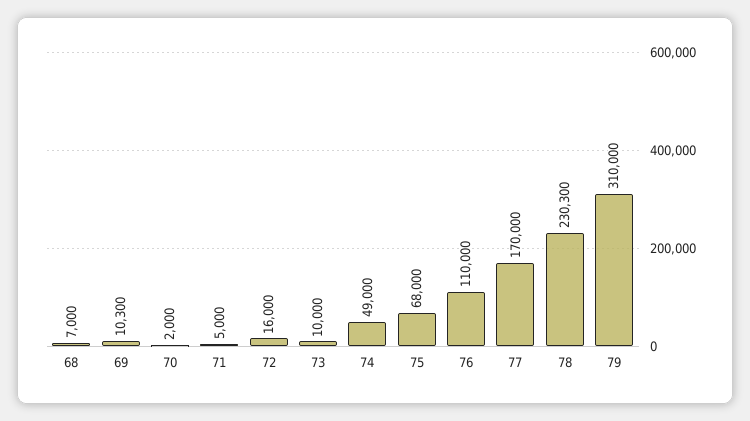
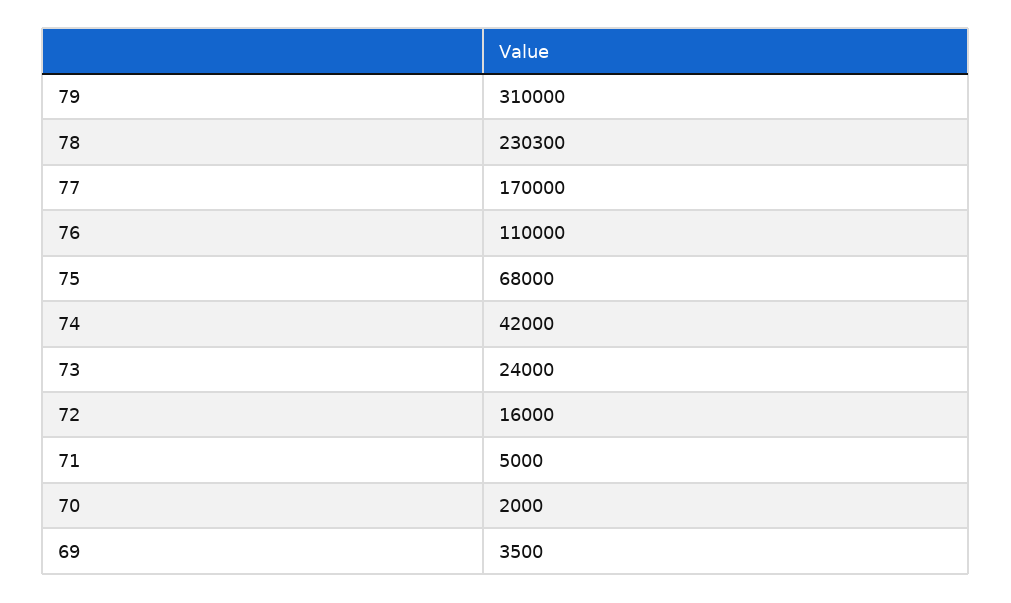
  {
-   "68": 7000,
-   "69": 10300,
+   "69": 3500,
    "70": 2000,
    "71": 5000,
    "72": 16000,
-   "73": 10000,
+   "73": 24000,
-   "74": 49000,
+   "74": 42000,
    "75": 68000,
    "76": 110000,
    "77": 170000,
    "78": 230300,
    "79": 310000
  }

